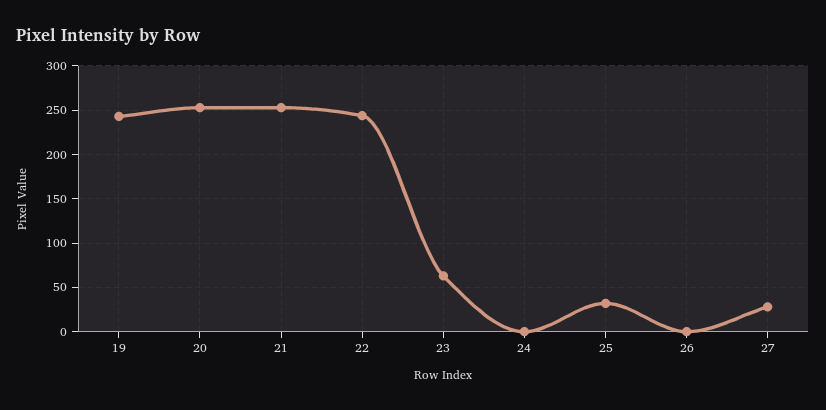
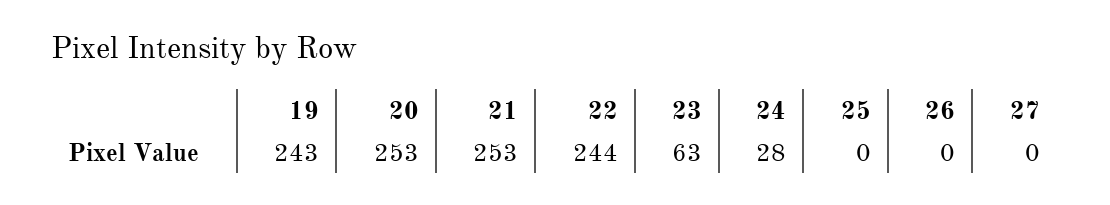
  {
    "19": 243,
    "20": 253,
    "21": 253,
    "22": 244,
    "23": 63,
-   "24": 0,
+   "24": 28,
-   "25": 30,
+   "25": 0,
    "26": 0,
-   "27": 30
+   "27": 0
  }

